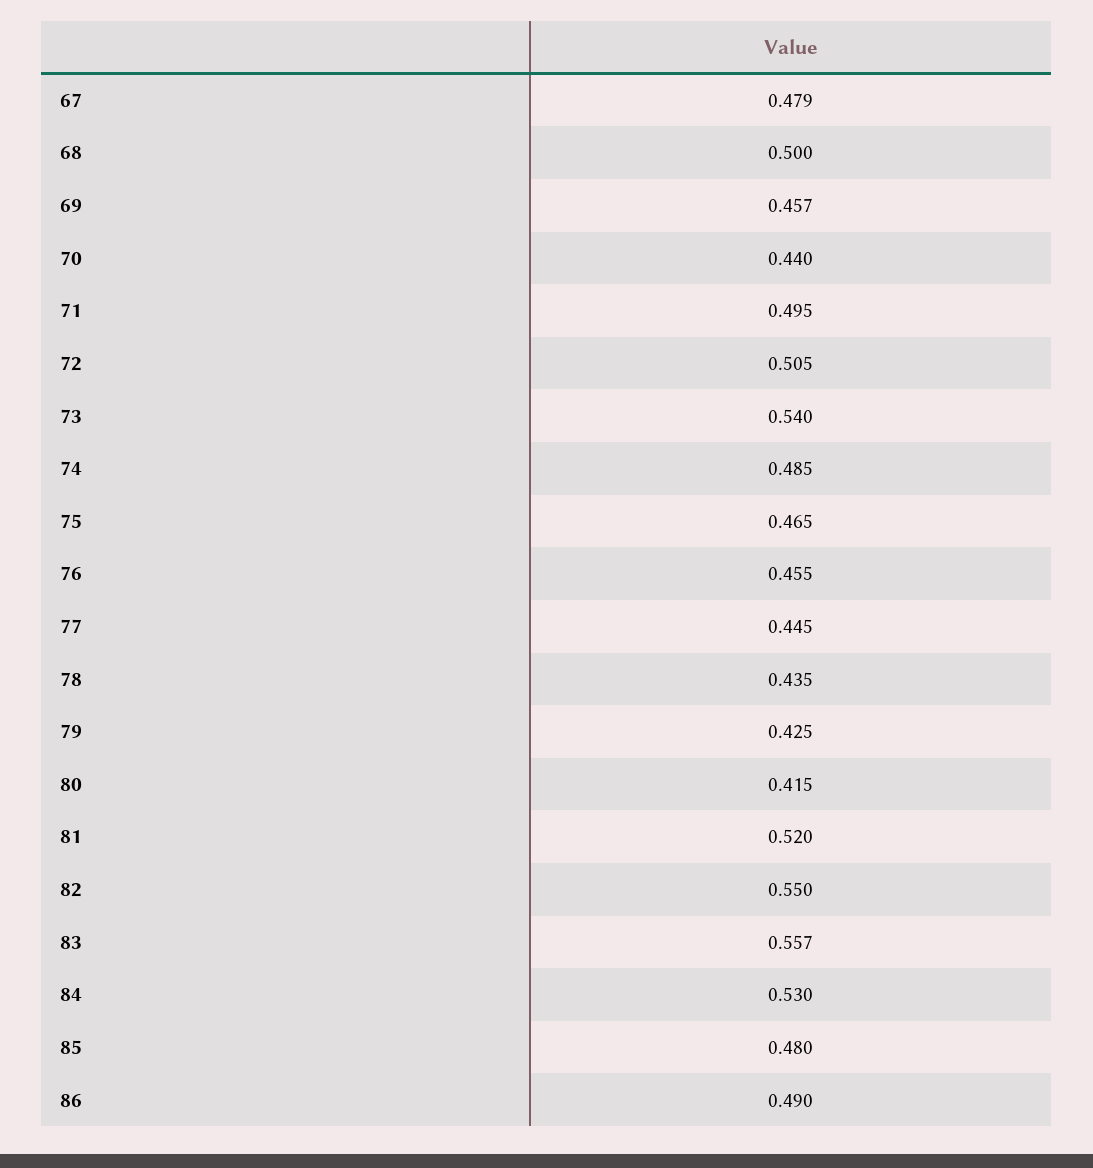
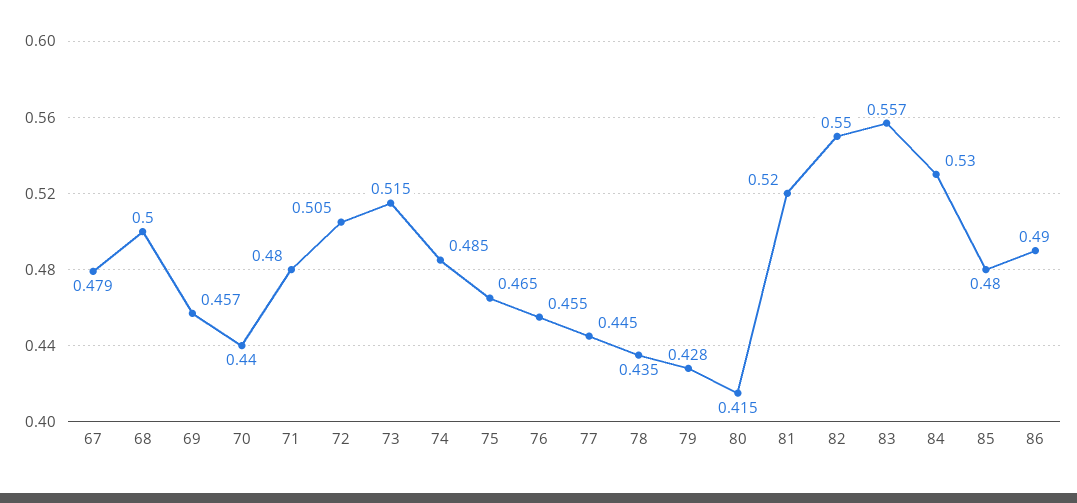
  {
    "67": 0.479,
    "68": 0.5,
    "69": 0.457,
    "70": 0.44,
-   "71": 0.495,
+   "71": 0.48,
    "72": 0.505,
-   "73": 0.54,
+   "73": 0.515,
    "74": 0.485,
    "75": 0.465,
    "76": 0.455,
    "77": 0.445,
    "78": 0.435,
-   "79": 0.425,
+   "79": 0.428,
    "80": 0.415,
    "81": 0.52,
    "82": 0.55,
    "83": 0.557,
    "84": 0.53,
    "85": 0.48,
    "86": 0.49
  }

